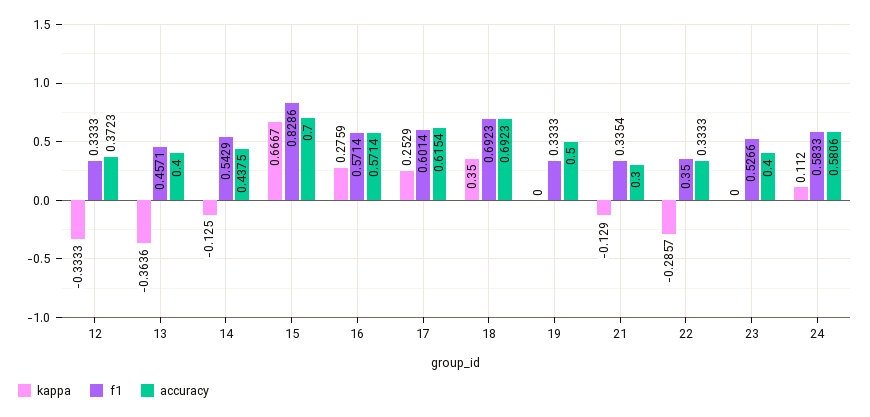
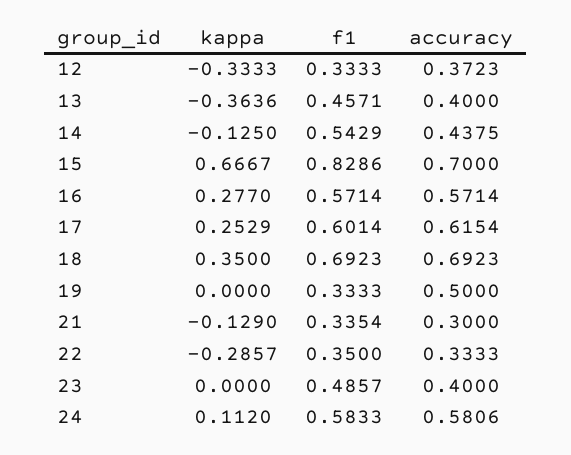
  {
    "kappa": {
      "12": -0.3333,
      "13": -0.3636,
      "14": -0.125,
      "15": 0.6667,
-     "16": 0.2759,
+     "16": 0.277,
      "17": 0.2529,
      "18": 0.35,
      "19": 0,
      "21": -0.129,
      "22": -0.2857,
      "23": 0,
      "24": 0.112
    },
    "f1": {
      "12": 0.3333,
      "13": 0.4571,
      "14": 0.5429,
      "15": 0.8286,
      "16": 0.5714,
      "17": 0.6014,
      "18": 0.6923,
      "19": 0.3333,
      "21": 0.3354,
      "22": 0.35,
-     "23": 0.5266,
+     "23": 0.4857,
      "24": 0.5833
    },
    "accuracy": {
      "12": 0.3723,
      "13": 0.4,
      "14": 0.4375,
      "15": 0.7,
      "16": 0.5714,
      "17": 0.6154,
      "18": 0.6923,
      "19": 0.5,
      "21": 0.3,
      "22": 0.3333,
      "23": 0.4,
      "24": 0.5806
    }
  }

